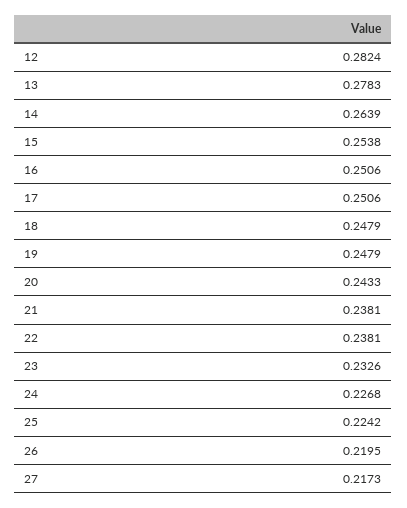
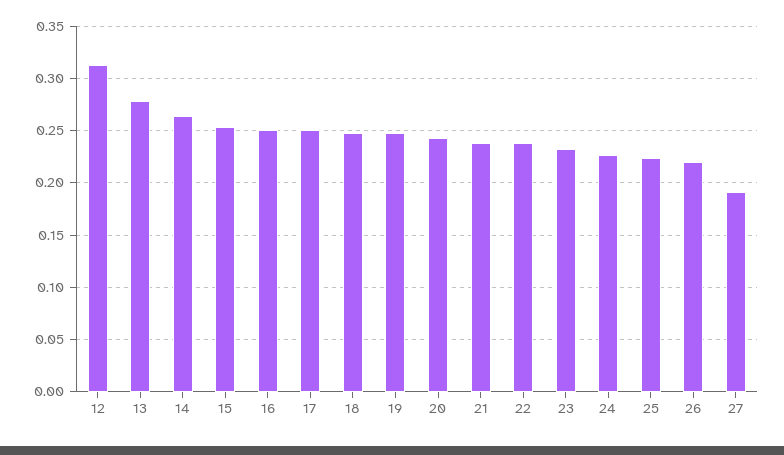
  {
-   "12": 0.2824,
+   "12": 0.31,
    "13": 0.2783,
    "14": 0.2639,
    "15": 0.2538,
    "16": 0.2506,
    "17": 0.2506,
    "18": 0.2479,
    "19": 0.2479,
    "20": 0.2433,
    "21": 0.2381,
    "22": 0.2381,
    "23": 0.2326,
    "24": 0.2268,
    "25": 0.2242,
    "26": 0.2195,
-   "27": 0.2173
+   "27": 0.19
  }

